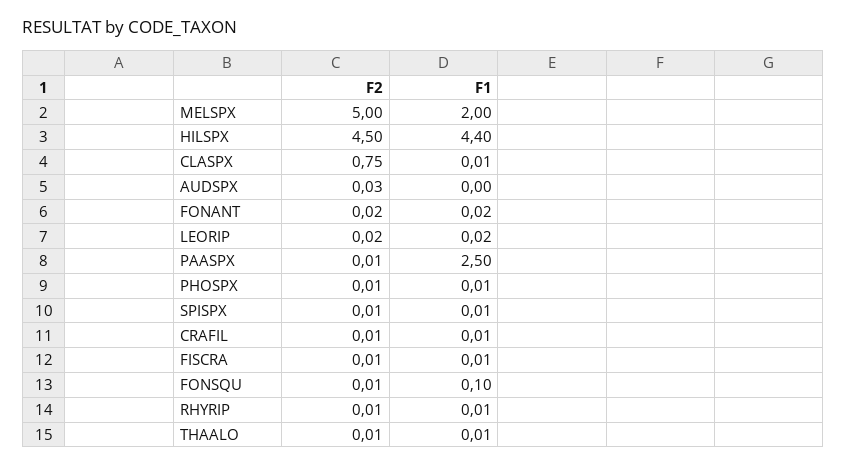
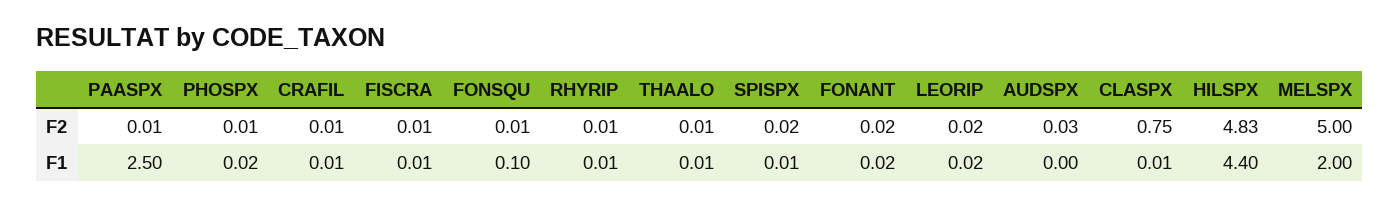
  {
    "F2": {
      "MELSPX": 5,
-     "HILSPX": 4.5,
+     "HILSPX": 4.83,
      "CLASPX": 0.75,
      "AUDSPX": 0.03,
      "FONANT": 0.02,
      "LEORIP": 0.02,
      "PAASPX": 0.01,
      "PHOSPX": 0.01,
-     "SPISPX": 0.01,
+     "SPISPX": 0.02,
      "CRAFIL": 0.01,
      "FISCRA": 0.01,
      "FONSQU": 0.01,
      "RHYRIP": 0.01,
      "THAALO": 0.01
    },
    "F1": {
      "MELSPX": 2,
      "HILSPX": 4.4,
      "CLASPX": 0.01,
      "AUDSPX": 0,
      "FONANT": 0.02,
      "LEORIP": 0.02,
      "PAASPX": 2.5,
-     "PHOSPX": 0.01,
+     "PHOSPX": 0.02,
      "SPISPX": 0.01,
      "CRAFIL": 0.01,
      "FISCRA": 0.01,
      "FONSQU": 0.1,
      "RHYRIP": 0.01,
      "THAALO": 0.01
    }
  }

